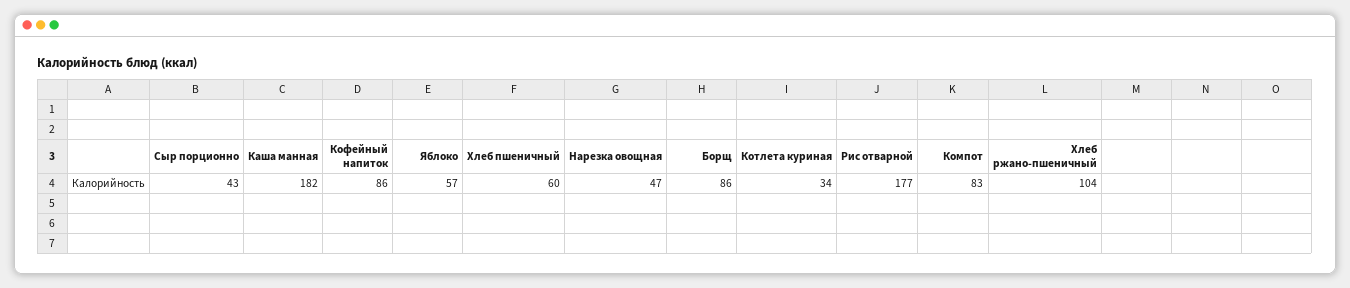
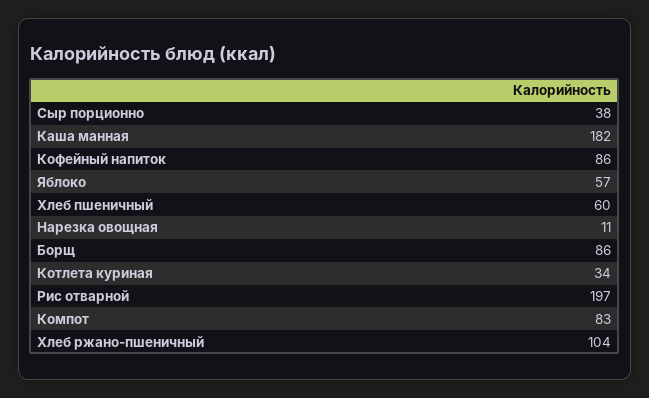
  {
-   "Сыр порционно": 43,
+   "Сыр порционно": 38,
    "Каша манная": 182,
    "Кофейный напиток": 86,
    "Яблоко": 57,
    "Хлеб пшеничный": 60,
-   "Нарезка овощная": 47,
+   "Нарезка овощная": 11,
    "Борщ": 86,
    "Котлета куриная": 34,
-   "Рис отварной": 177,
+   "Рис отварной": 197,
    "Компот": 83,
    "Хлеб ржано-пшеничный": 104
  }

